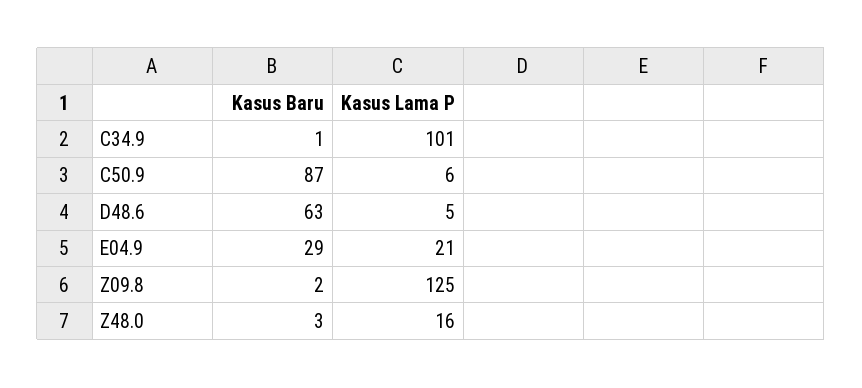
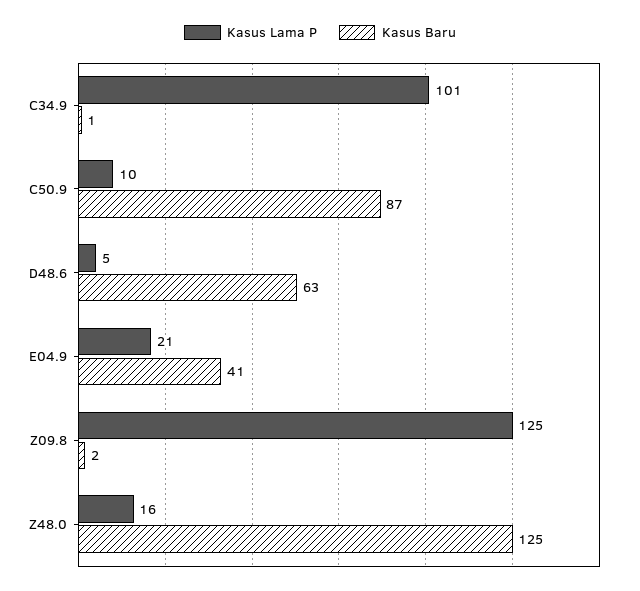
  {
    "Kasus Baru": {
      "C34.9": 1,
      "C50.9": 87,
      "D48.6": 63,
-     "E04.9": 29,
+     "E04.9": 41,
      "Z09.8": 2,
-     "Z48.0": 3
+     "Z48.0": 125
    },
    "Kasus Lama P": {
      "C34.9": 101,
-     "C50.9": 6,
+     "C50.9": 10,
      "D48.6": 5,
      "E04.9": 21,
      "Z09.8": 125,
      "Z48.0": 16
    }
  }

